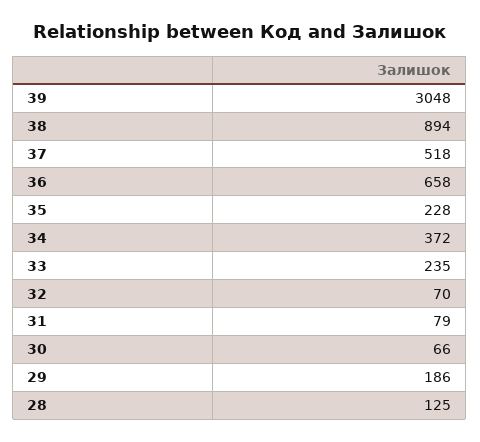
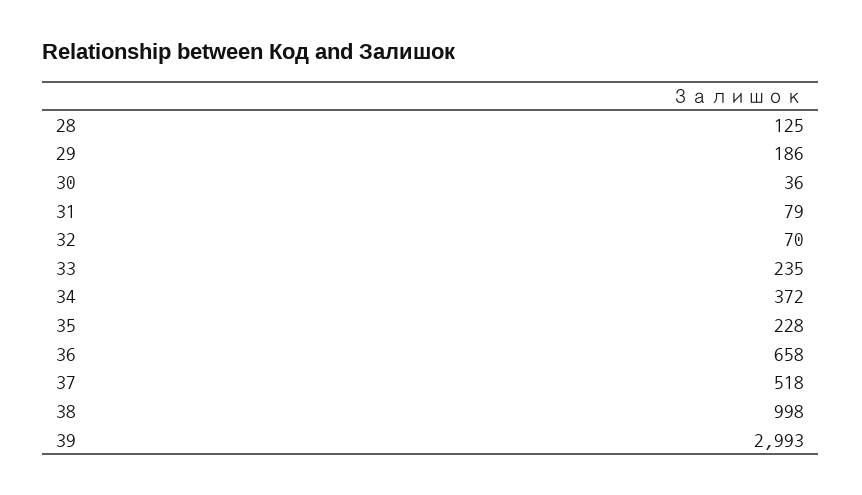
  {
-   "39": 3048,
+   "39": 2993,
-   "38": 894,
+   "38": 998,
    "37": 518,
    "36": 658,
    "35": 228,
    "34": 372,
    "33": 235,
    "32": 70,
    "31": 79,
-   "30": 66,
+   "30": 36,
    "29": 186,
    "28": 125
  }

